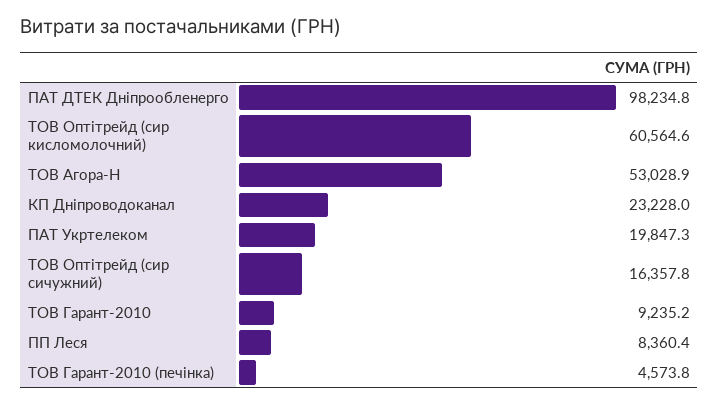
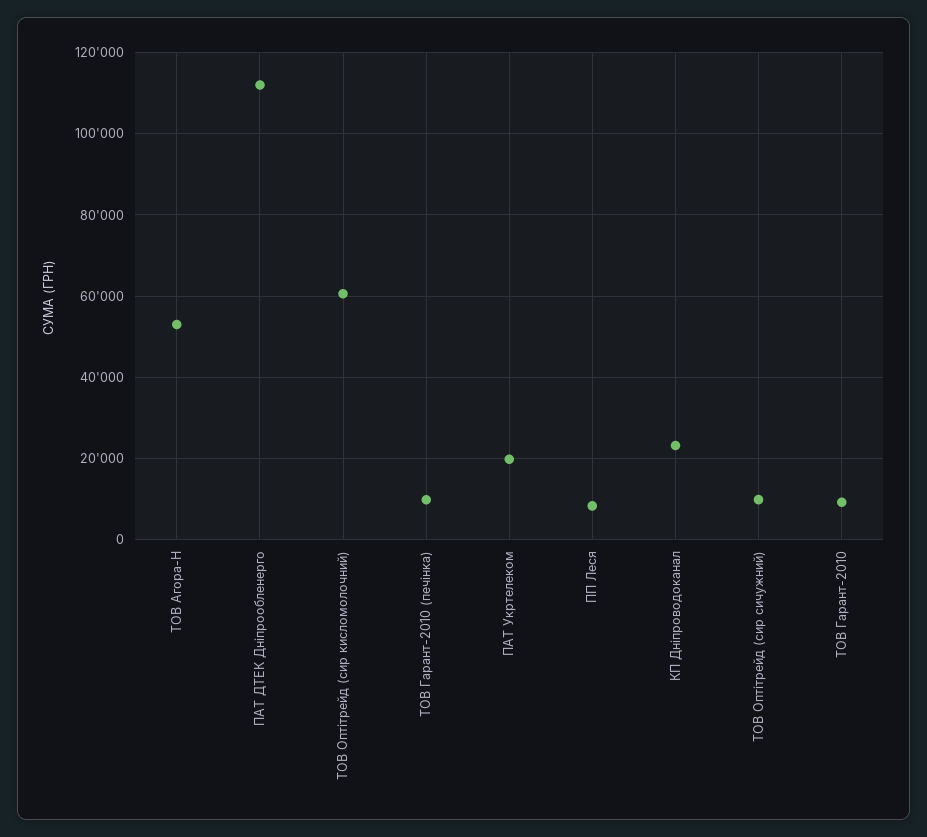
  {
-   "ПАТ ДТЕК Дніпрообленерго": 98234.8,
+   "ПАТ ДТЕК Дніпрообленерго": 112000,
    "ТОВ Оптітрейд (сир кисломолочний)": 60564.6,
    "ТОВ Агора-Н": 53028.9,
    "КП Дніпроводоканал": 23228,
    "ПАТ Укртелеком": 19847.3,
-   "ТОВ Оптітрейд (сир сичужний)": 16357.8,
+   "ТОВ Оптітрейд (сир сичужний)": 10000,
    "ТОВ Гарант-2010": 9235.2,
    "ПП Леся": 8360.4,
-   "ТОВ Гарант-2010 (печінка)": 4573.8
+   "ТОВ Гарант-2010 (печінка)": 10000
  }

